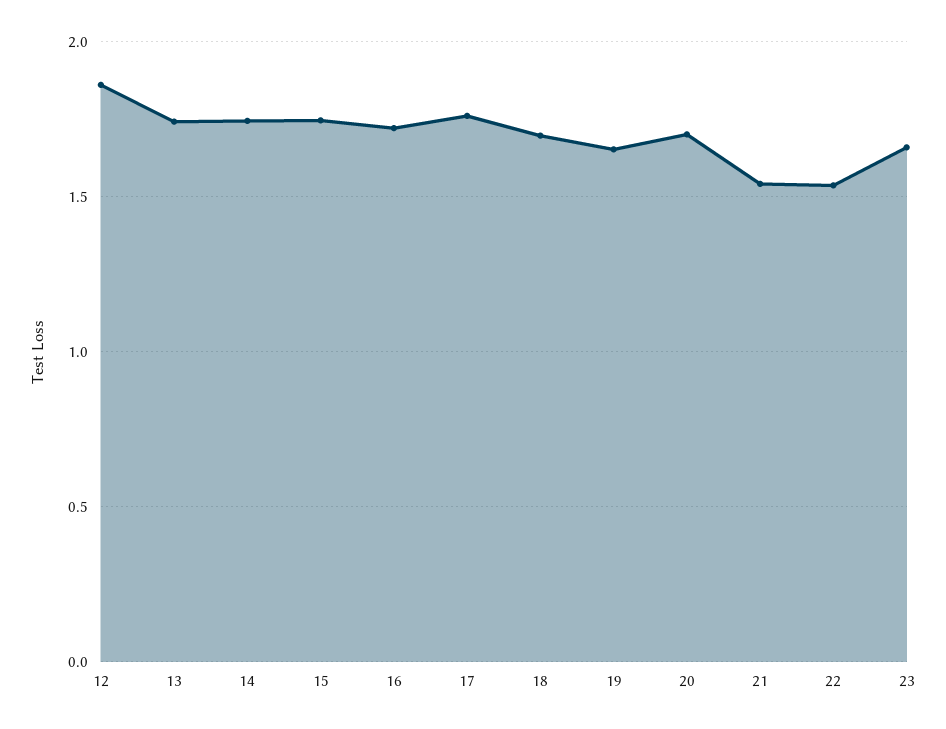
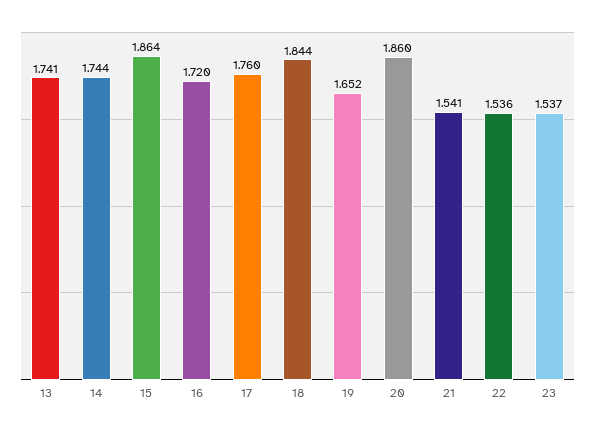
  {
-   "12": 1.85,
    "13": 1.741,
    "14": 1.744,
-   "15": 1.75,
+   "15": 1.864,
    "16": 1.72,
    "17": 1.76,
-   "18": 1.7,
+   "18": 1.844,
    "19": 1.652,
-   "20": 1.7,
+   "20": 1.86,
    "21": 1.541,
    "22": 1.536,
-   "23": 1.65
+   "23": 1.537
  }

